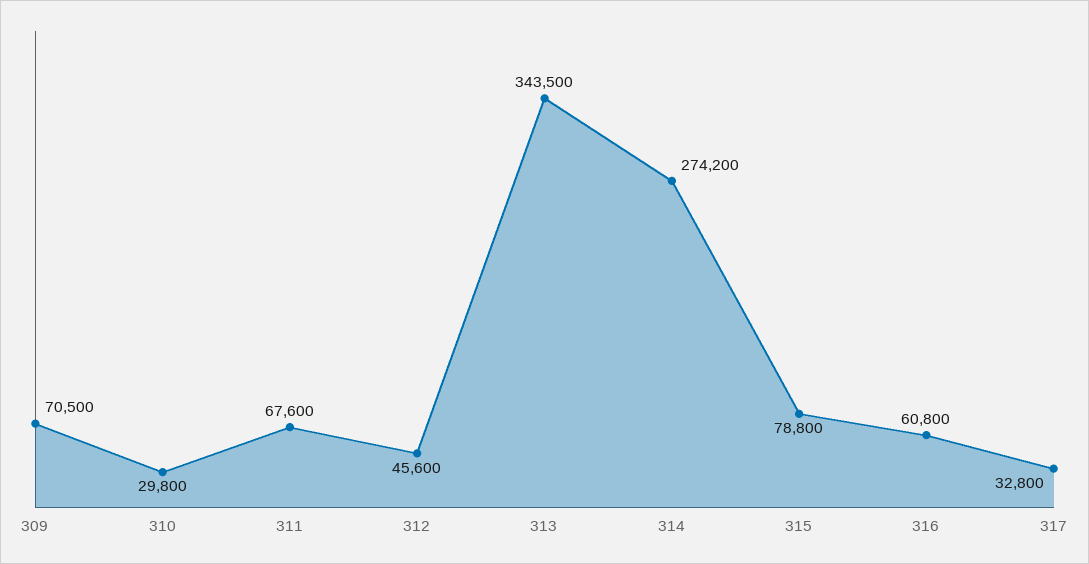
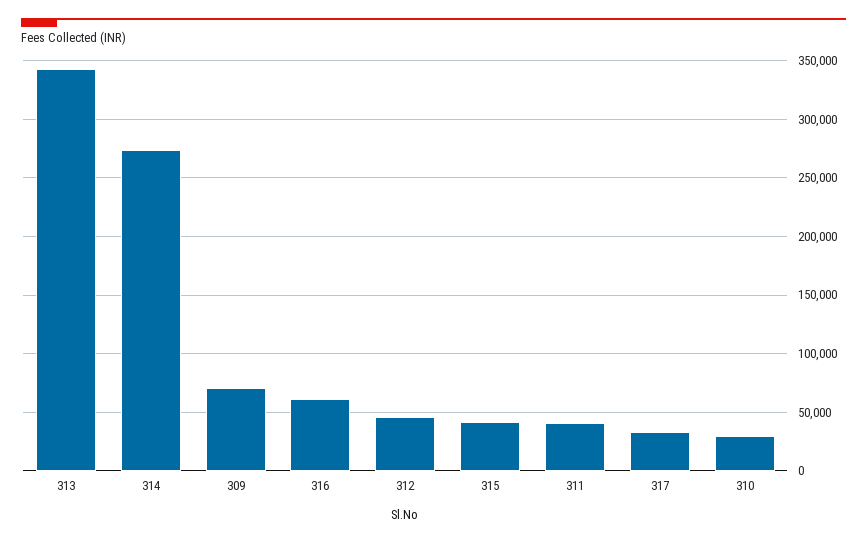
  {
    "309": 70500,
    "310": 29800,
-   "311": 67600,
+   "311": 40000,
    "312": 45600,
    "313": 343500,
    "314": 274200,
-   "315": 78800,
+   "315": 40000,
    "316": 60800,
    "317": 32800
  }

